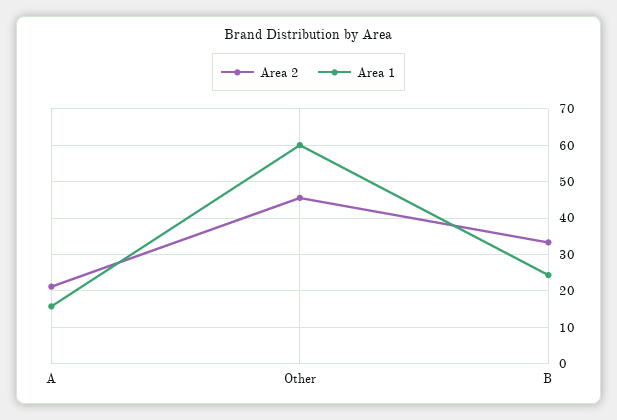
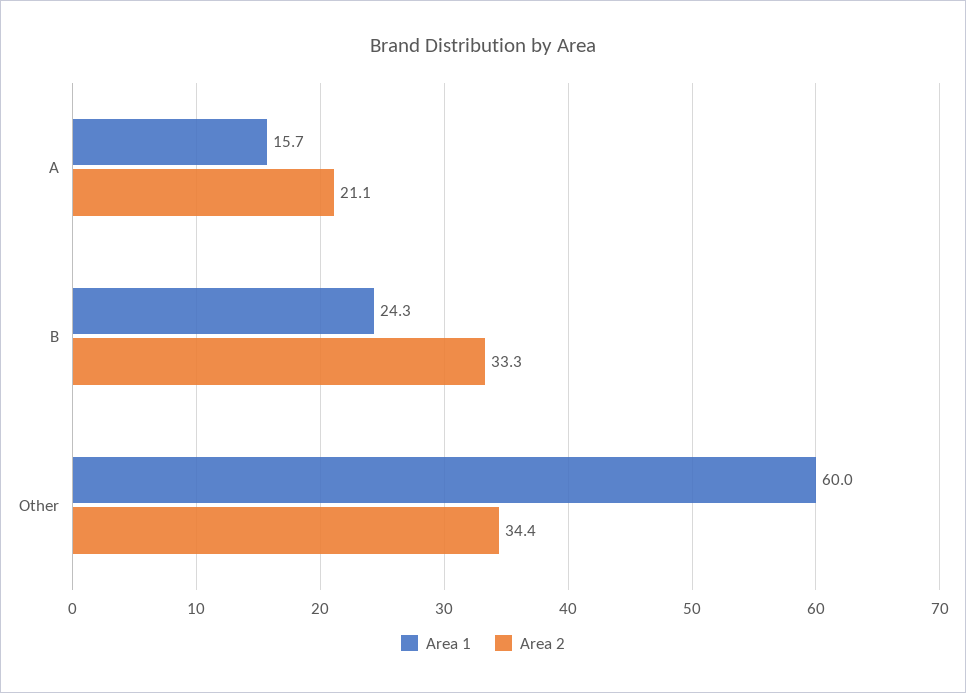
  {
    "Area 2": {
      "A": 21.1,
-     "Other": 46,
+     "Other": 34.4,
      "B": 33.3
    },
    "Area 1": {
      "A": 15.7,
      "Other": 60,
      "B": 24.3
    }
  }

